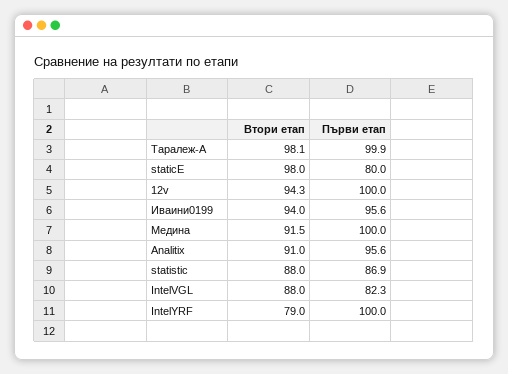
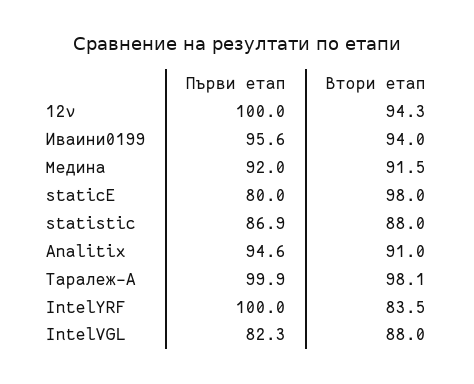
  {
    "Втори етап": {
      "Таралеж-А": 98.1,
      "staticE": 98,
      "12v": 94.3,
      "Иваини0199": 94,
      "Медина": 91.5,
      "Analitix": 91,
      "statistic": 88,
      "IntelVGL": 88,
-     "IntelYRF": 79
+     "IntelYRF": 83.5
    },
    "Първи етап": {
      "Таралеж-А": 99.9,
      "staticE": 80,
      "12v": 100,
      "Иваини0199": 95.6,
-     "Медина": 100,
+     "Медина": 92,
-     "Analitix": 95.6,
+     "Analitix": 94.6,
      "statistic": 86.9,
      "IntelVGL": 82.3,
      "IntelYRF": 100
    }
  }

